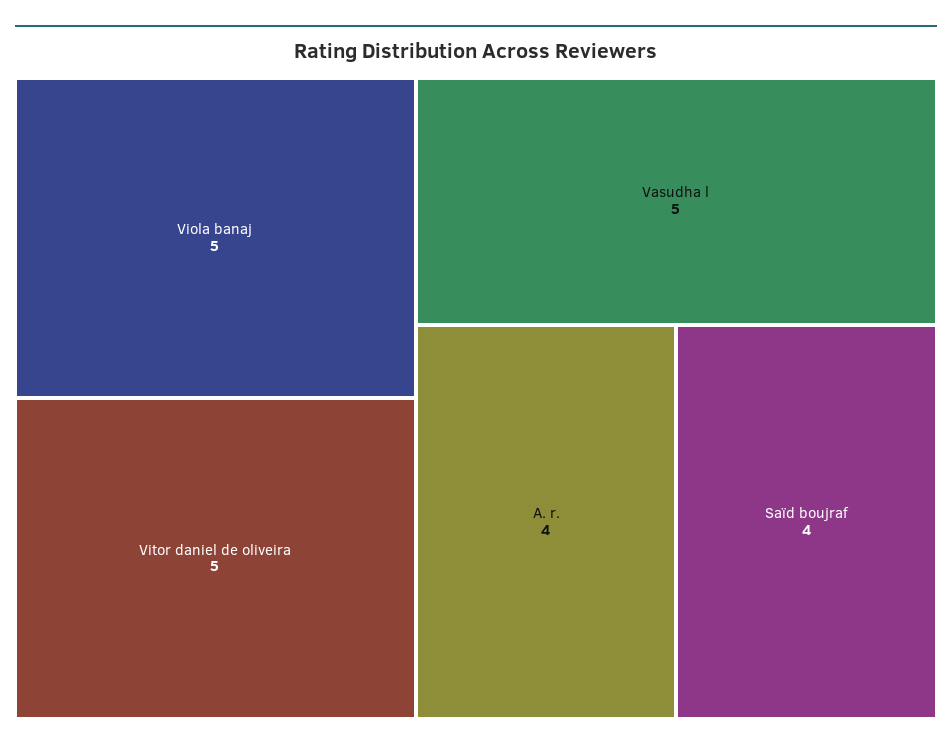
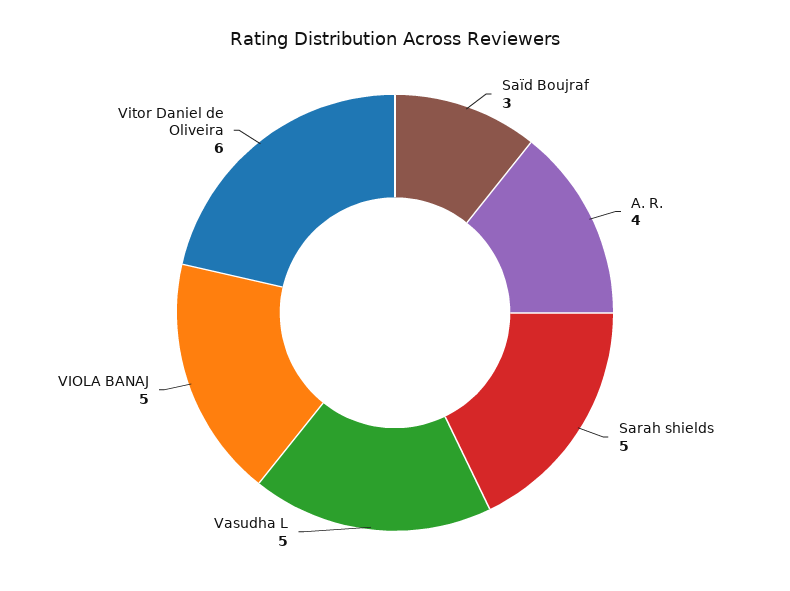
  {
    "Viola banaj": 5,
-   "Vitor daniel de oliveira": 5,
+   "Vitor daniel de oliveira": 6,
    "Vasudha l": 5,
    "A. r.": 4,
-   "Saïd boujraf": 4
+   "Saïd boujraf": 3,
+   "Sarah shields": 5
  }

